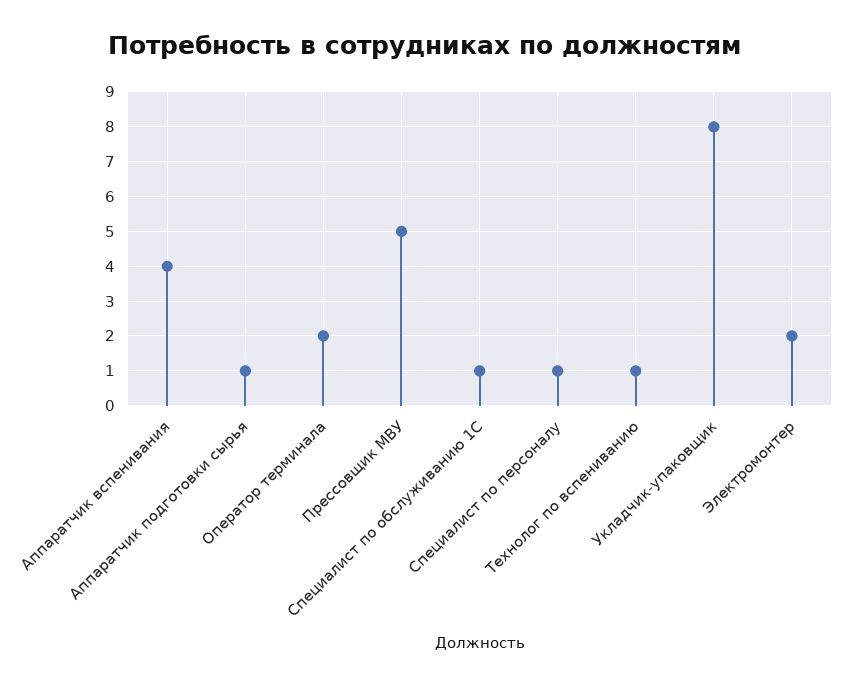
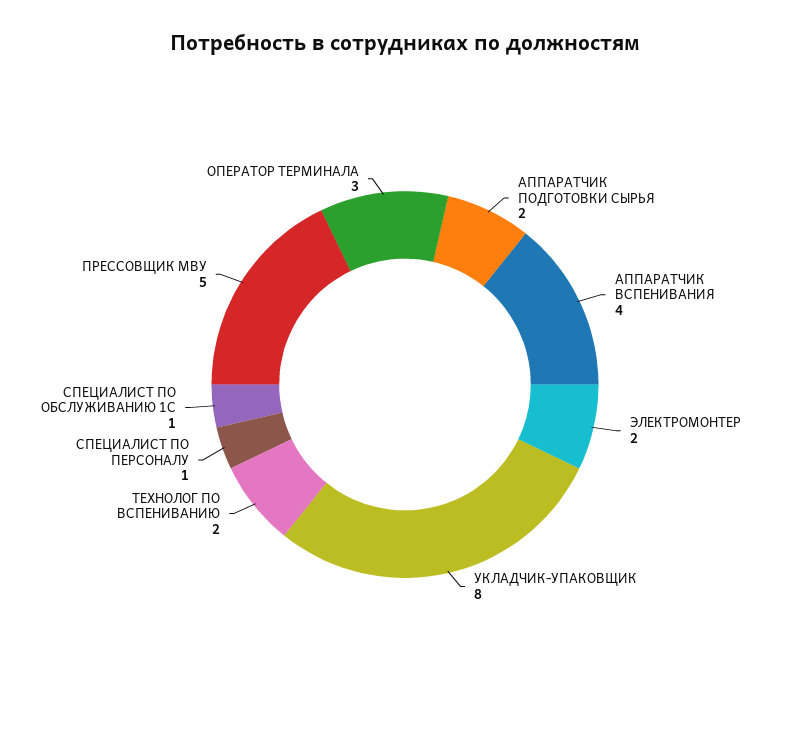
  {
    "Аппаратчик вспенивания": 4,
-   "Аппаратчик подготовки сырья": 1,
+   "Аппаратчик подготовки сырья": 2,
-   "Оператор терминала": 2,
+   "Оператор терминала": 3,
    "Прессовщик МВУ": 5,
    "Специалист по обслуживанию 1С": 1,
    "Специалист по персоналу": 1,
-   "Технолог по вспениванию": 1,
+   "Технолог по вспениванию": 2,
    "Укладчик-упаковщик": 8,
    "Электромонтер": 2
  }

